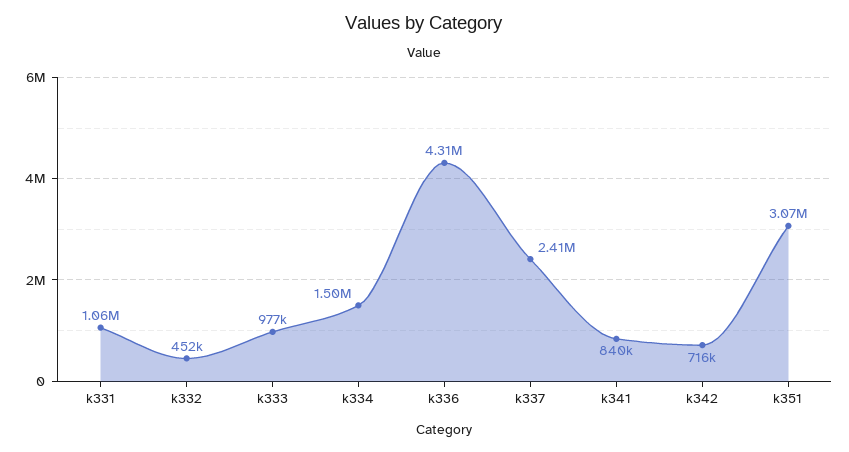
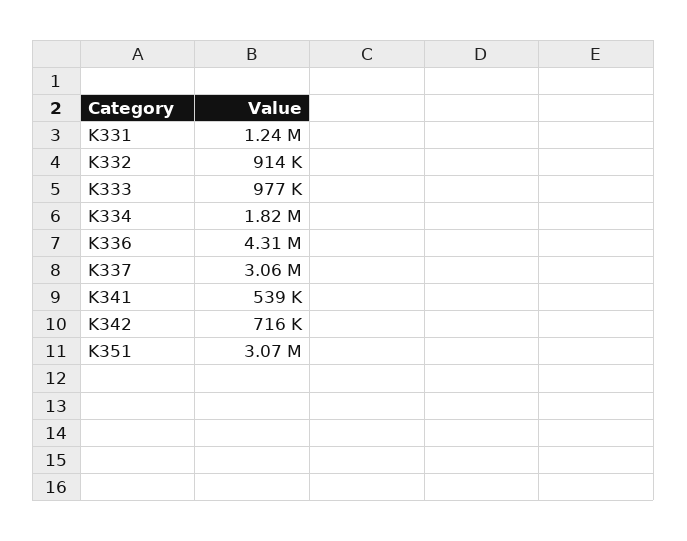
  {
-   "k331": 1060000,
+   "k331": 1240000,
-   "k332": 452000,
+   "k332": 914000,
    "k333": 977000,
-   "k334": 1500000,
+   "k334": 1820000,
    "k336": 4310000,
-   "k337": 2410000,
+   "k337": 3060000,
-   "k341": 840000,
+   "k341": 539000,
    "k342": 716000,
    "k351": 3070000
  }

